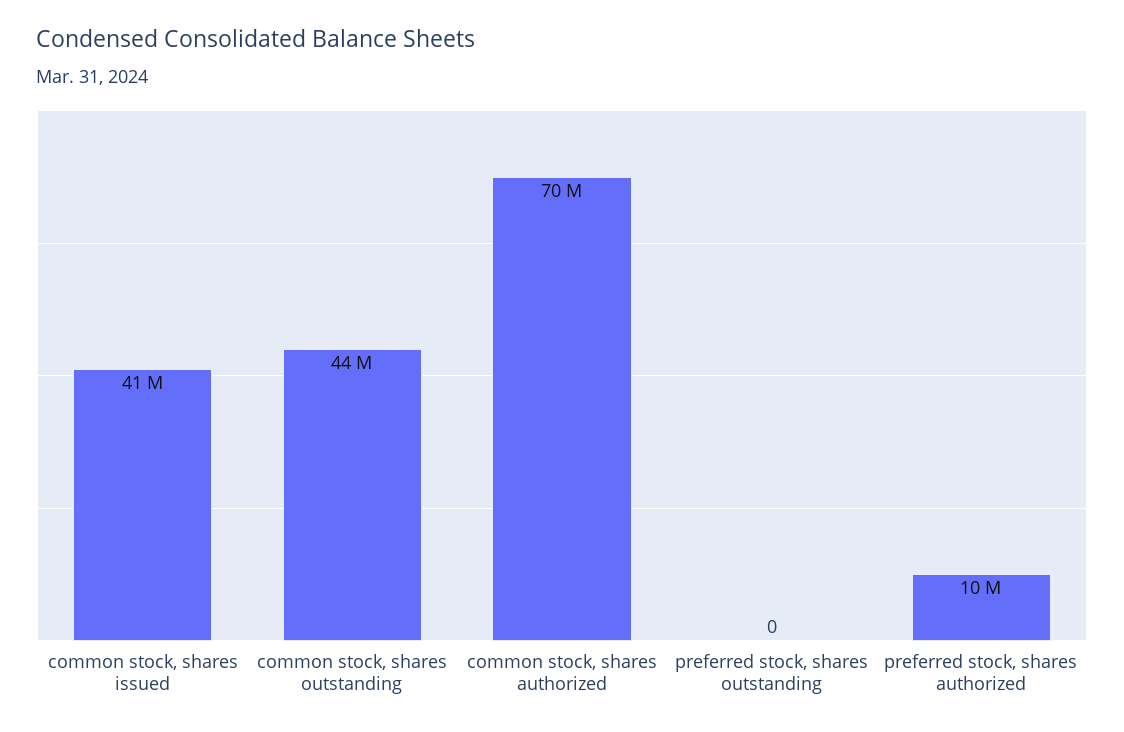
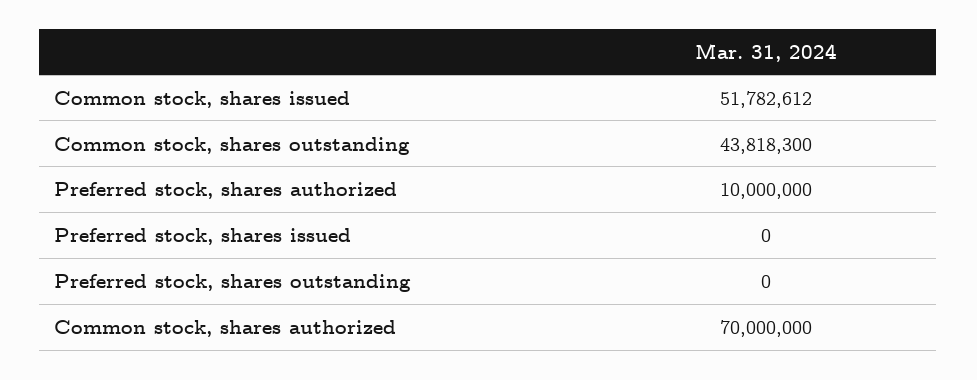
  {
-   "common stock, shares issued": 41000000,
+   "common stock, shares issued": 51782612,
    "common stock, shares outstanding": 43818300,
    "common stock, shares authorized": 70000000,
    "preferred stock, shares outstanding": 0,
-   "preferred stock, shares authorized": 10000000
+   "preferred stock, shares authorized": 10000000,
+   "Preferred stock, shares issued": 0
  }

